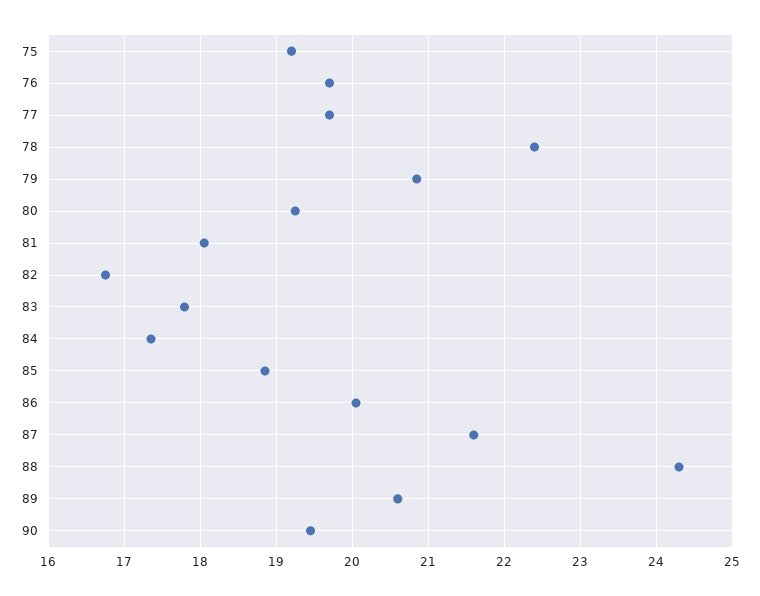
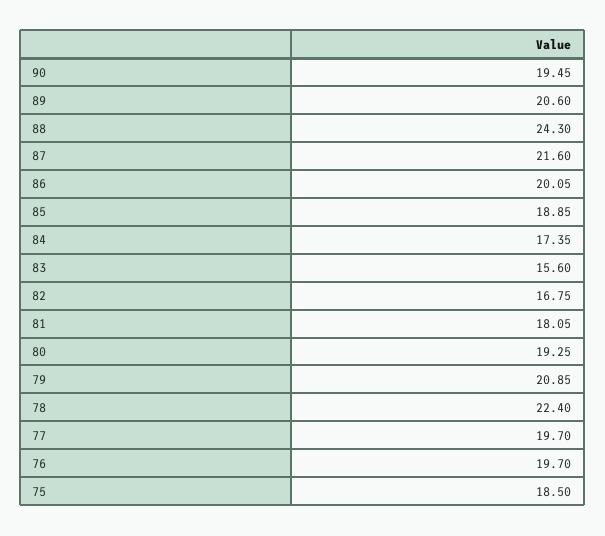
  {
-   "75": 19.2,
+   "75": 18.5,
    "76": 19.7,
    "77": 19.7,
    "78": 22.4,
    "79": 20.85,
    "80": 19.25,
    "81": 18.05,
    "82": 16.75,
-   "83": 17.8,
+   "83": 15.6,
    "84": 17.35,
    "85": 18.85,
    "86": 20.05,
    "87": 21.6,
    "88": 24.3,
    "89": 20.6,
    "90": 19.45
  }

